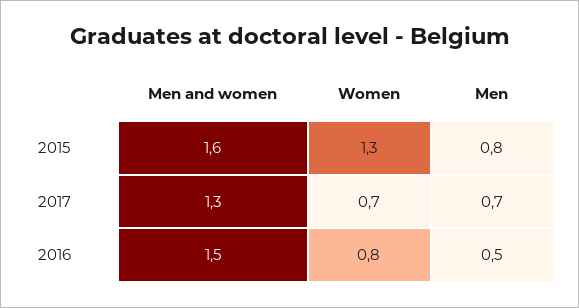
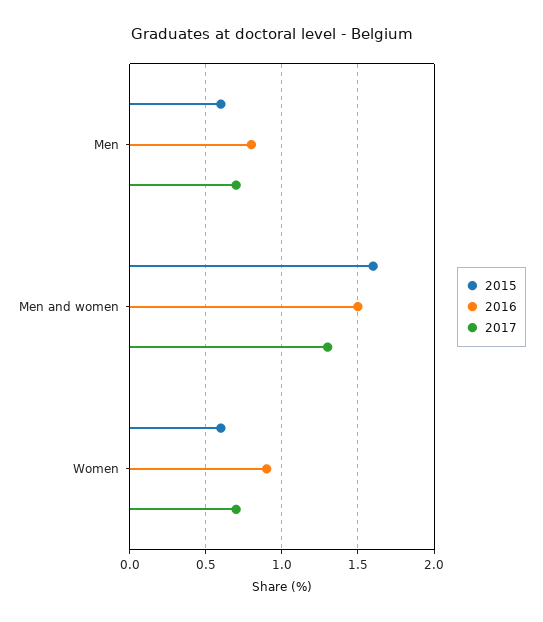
  {
    "2015": {
      "Men and women": 1.6,
-     "Women": 1.3,
+     "Women": 0.6,
-     "Men": 0.8
+     "Men": 0.6
    },
    "2017": {
      "Men and women": 1.3,
      "Women": 0.7,
      "Men": 0.7
    },
    "2016": {
      "Men and women": 1.5,
-     "Women": 0.8,
+     "Women": 0.9,
-     "Men": 0.5
+     "Men": 0.8
    }
  }

